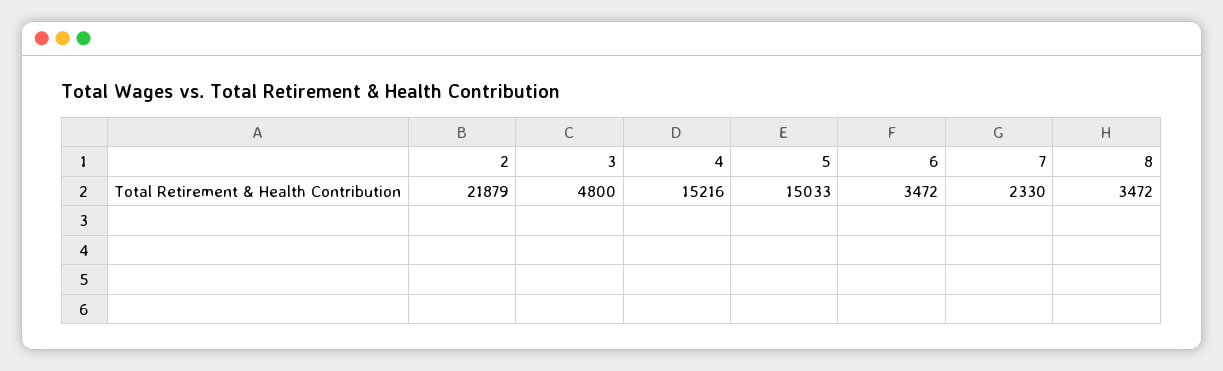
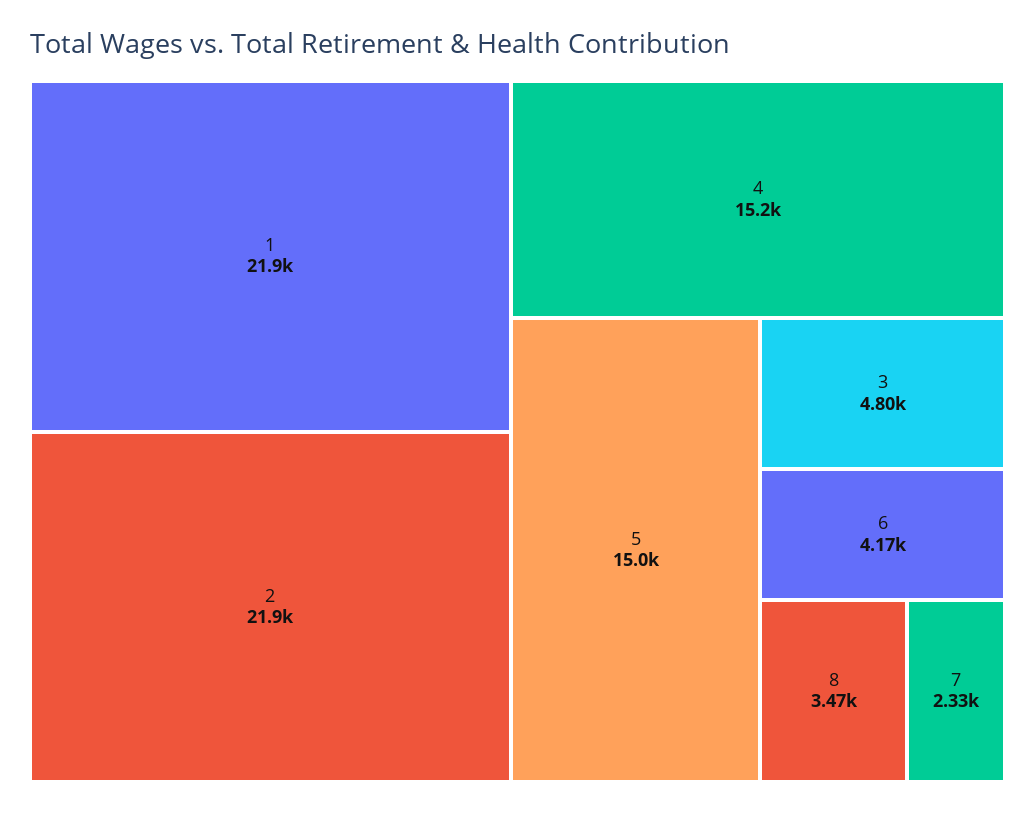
  {
    "2": 21879,
    "3": 4800,
    "4": 15216,
    "5": 15033,
-   "6": 3472,
+   "6": 4170,
    "7": 2330,
-   "8": 3472
+   "8": 3472,
+   "1": 21900
  }

